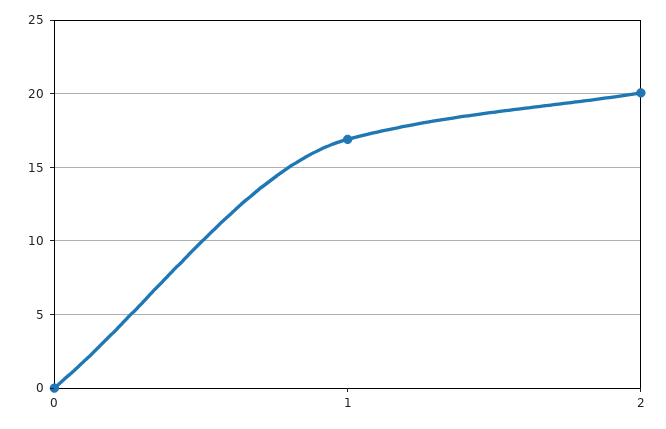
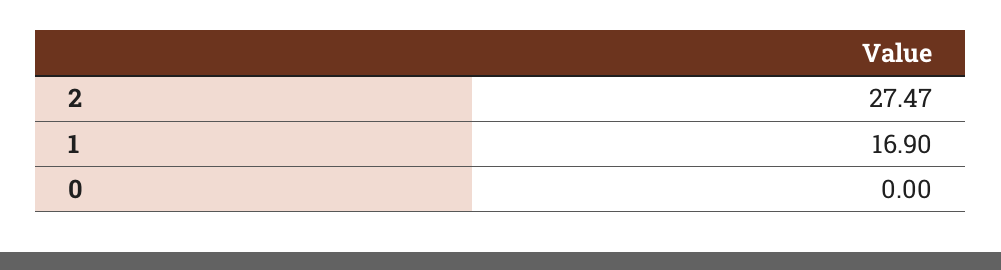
  {
    "0": 0,
    "1": 16.9,
-   "2": 20
+   "2": 27.47
  }

